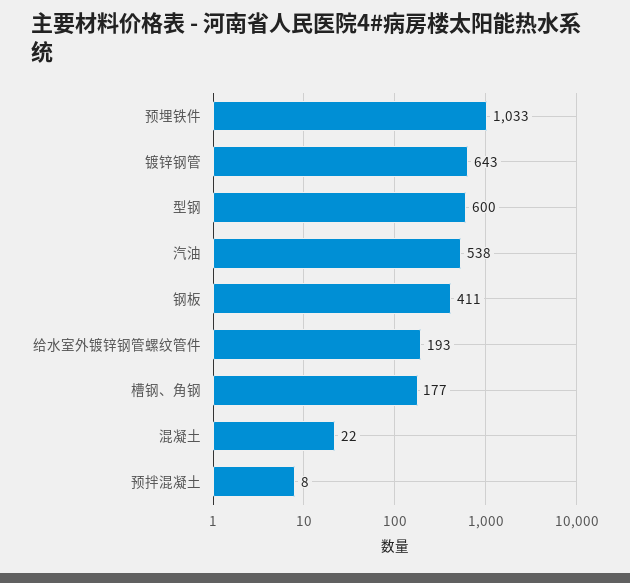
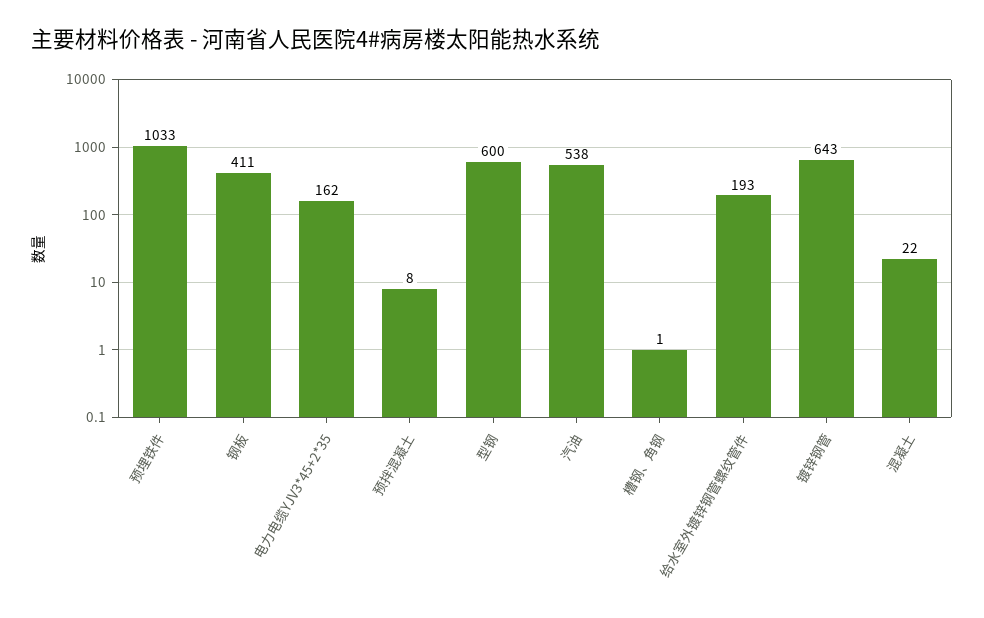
  {
    "预埋铁件": 1033,
    "镀锌钢管": 643,
    "型钢": 600,
    "汽油": 538,
    "钢板": 411,
    "给水室外镀锌钢管螺纹管件": 193,
-   "槽钢、角钢": 177,
+   "槽钢、角钢": 1,
    "混凝土": 22,
-   "预拌混凝土": 8
+   "预拌混凝土": 8,
+   "电力电缆YJV3*45+2*35": 162
  }

